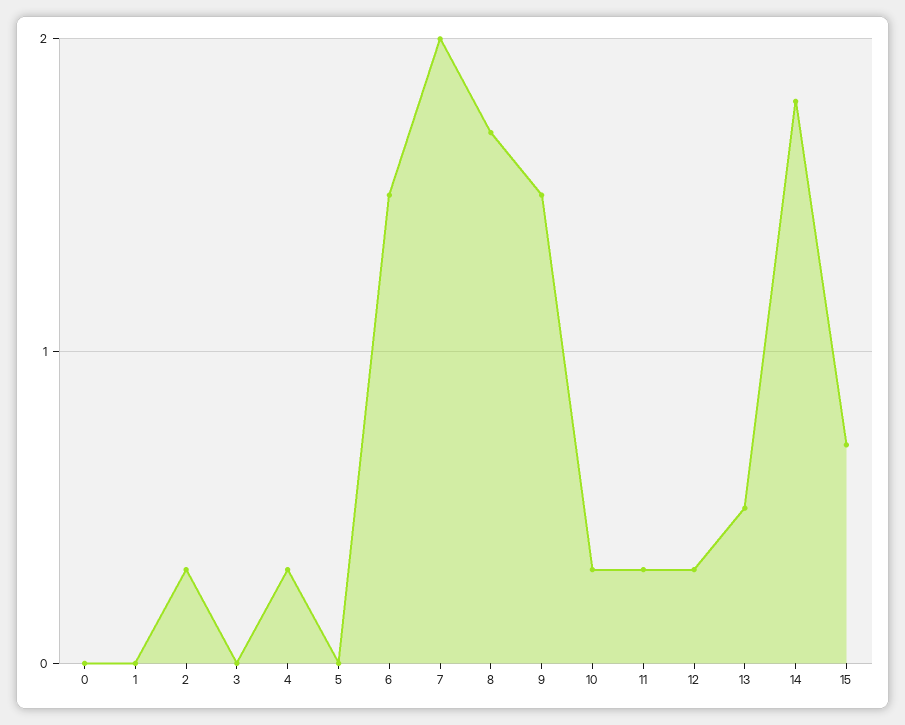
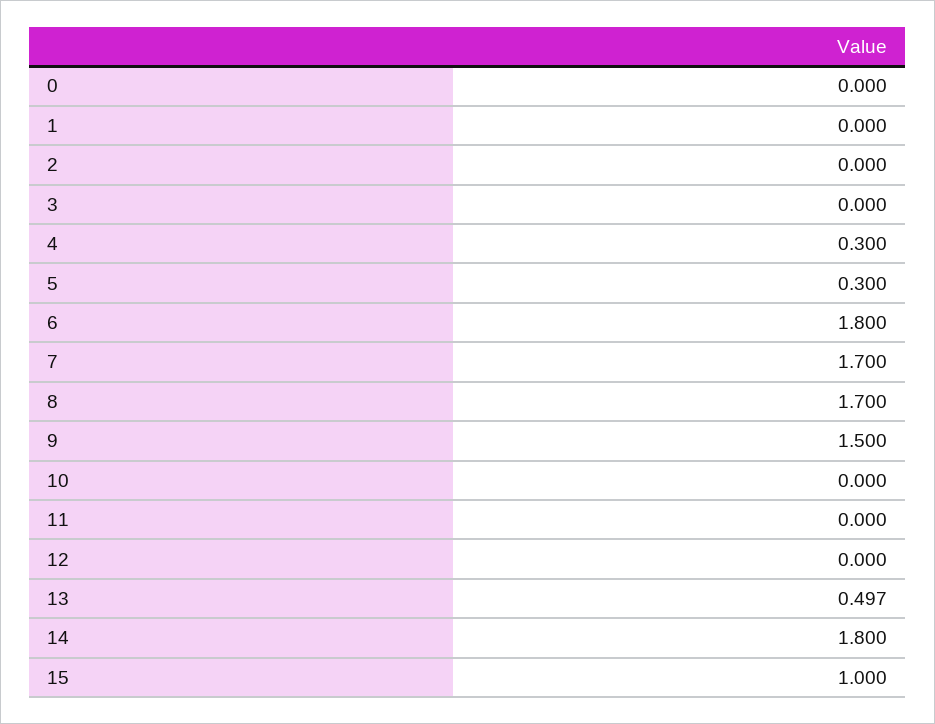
  {
    "0": 0,
    "1": 0,
-   "2": 0.3,
+   "2": 0,
    "3": 0,
    "4": 0.3,
-   "5": 0,
+   "5": 0.3,
-   "6": 1.5,
+   "6": 1.8,
-   "7": 2,
+   "7": 1.7,
    "8": 1.7,
    "9": 1.5,
-   "10": 0.3,
+   "10": 0,
-   "11": 0.3,
+   "11": 0,
-   "12": 0.3,
+   "12": 0,
    "13": 0.497,
    "14": 1.8,
-   "15": 0.7
+   "15": 1
  }

